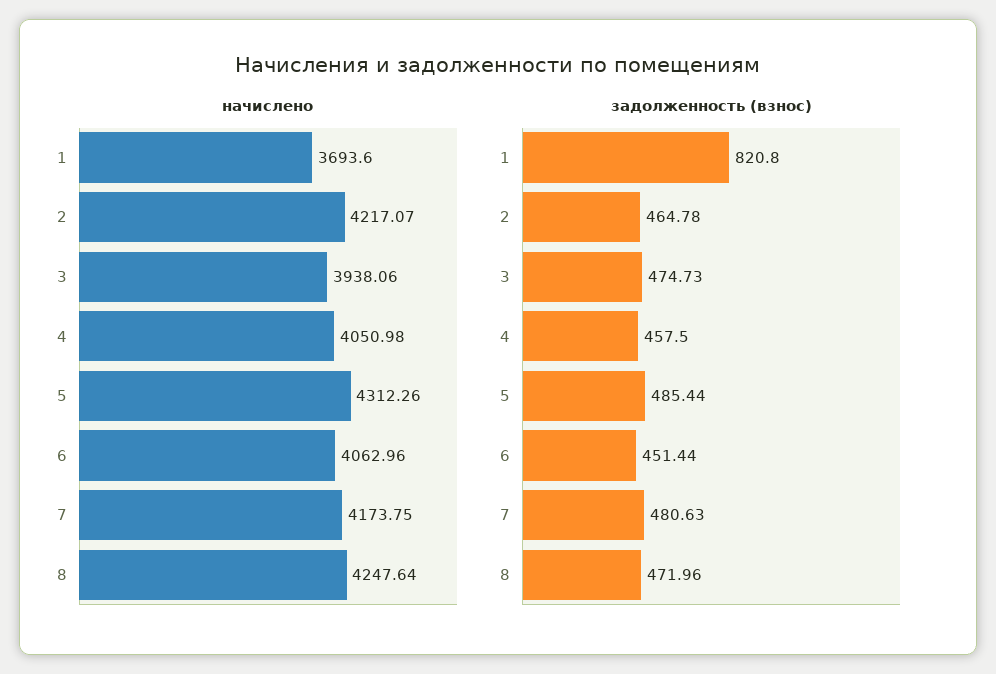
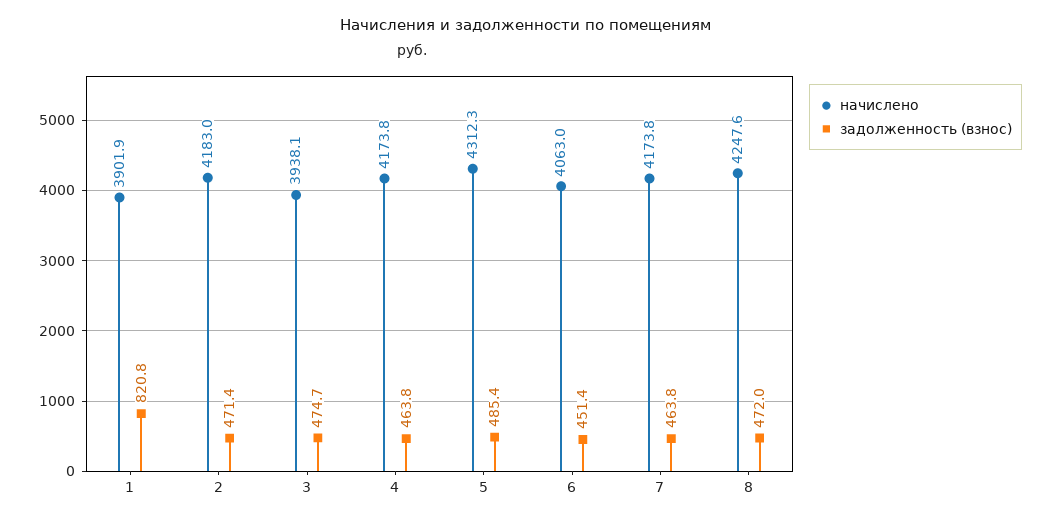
  {
    "начислено": {
-     "1": 3693.6,
+     "1": 3901.9,
-     "2": 4217.07,
+     "2": 4183,
      "3": 3938.06,
-     "4": 4050.98,
+     "4": 4173.8,
      "5": 4312.26,
      "6": 4062.96,
      "7": 4173.75,
      "8": 4247.64
    },
    "задолженность (взнос)": {
      "1": 820.8,
-     "2": 464.78,
+     "2": 471.4,
      "3": 474.73,
-     "4": 457.5,
+     "4": 463.8,
      "5": 485.44,
      "6": 451.44,
-     "7": 480.63,
+     "7": 463.8,
      "8": 471.96
    }
  }

